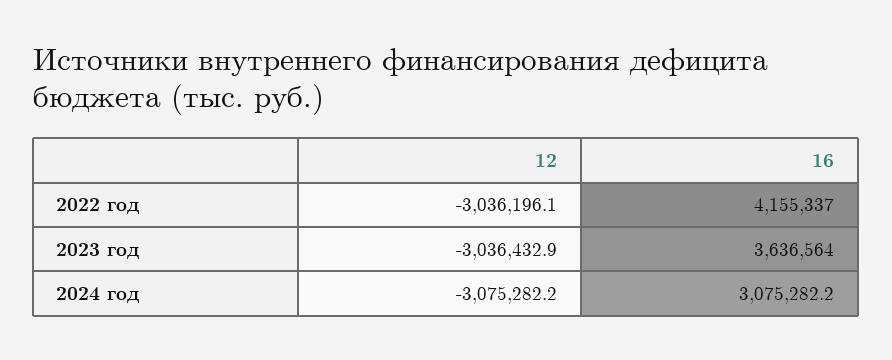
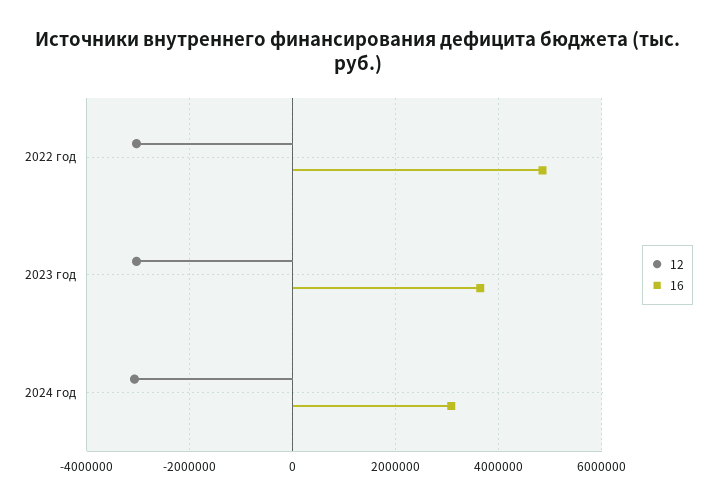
  {
    "12": {
      "2022 год": -3036196.1,
      "2023 год": -3036432.9,
      "2024 год": -3075282.2
    },
    "16": {
-     "2022 год": 4155337,
+     "2022 год": 4800000,
      "2023 год": 3636564,
      "2024 год": 3075282.2
    }
  }

